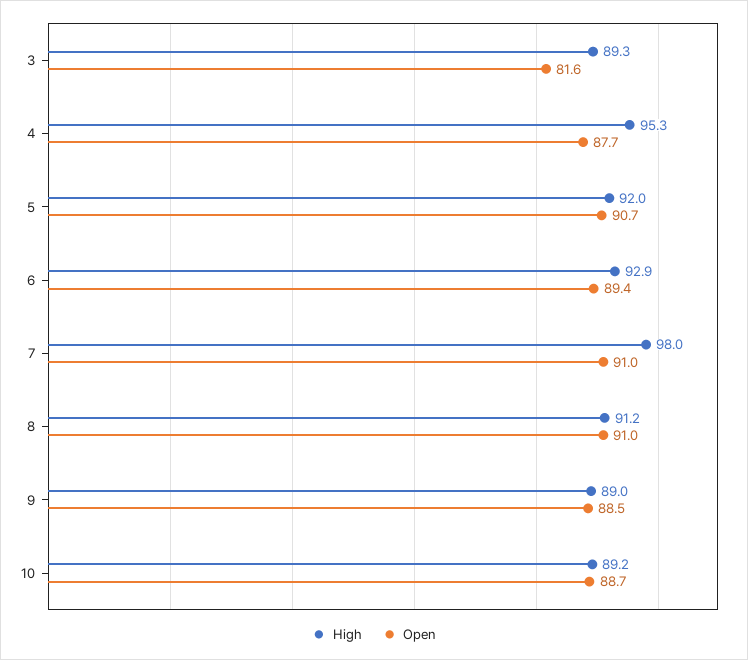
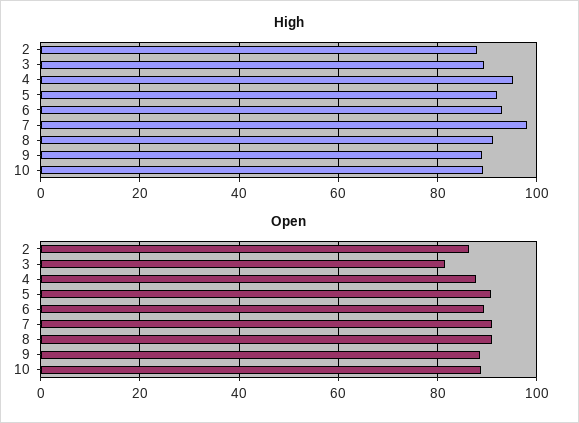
  {
    "High": {
      "3": 89.3,
      "4": 95.3,
      "5": 92,
      "6": 92.9,
      "7": 98,
      "8": 91.2,
      "9": 89,
-     "10": 89.2
+     "10": 89.2,
+     "2": 88
    },
    "Open": {
      "3": 81.6,
      "4": 87.7,
      "5": 90.7,
      "6": 89.4,
      "7": 91,
      "8": 91,
      "9": 88.5,
-     "10": 88.7
+     "10": 88.7,
+     "2": 86
    }
  }

